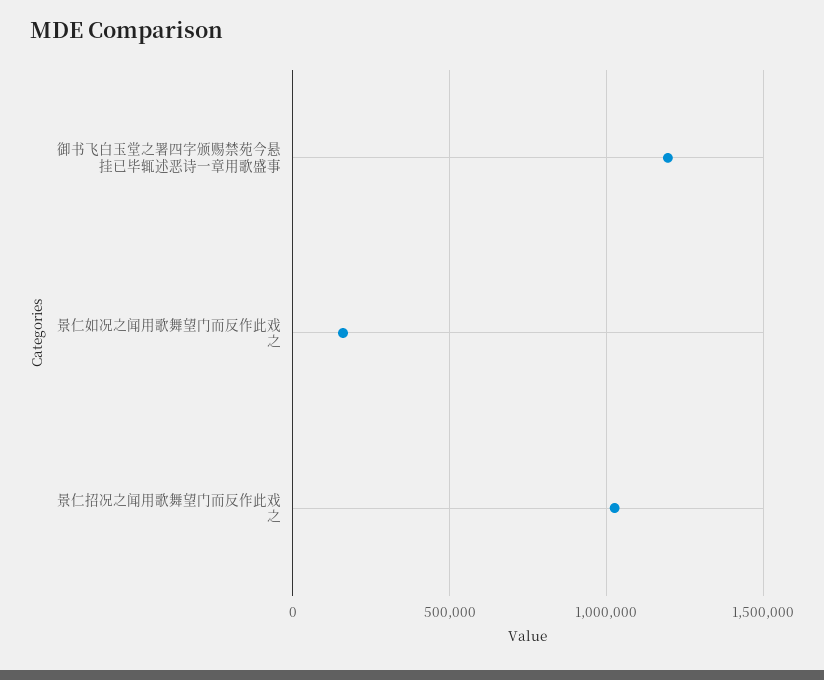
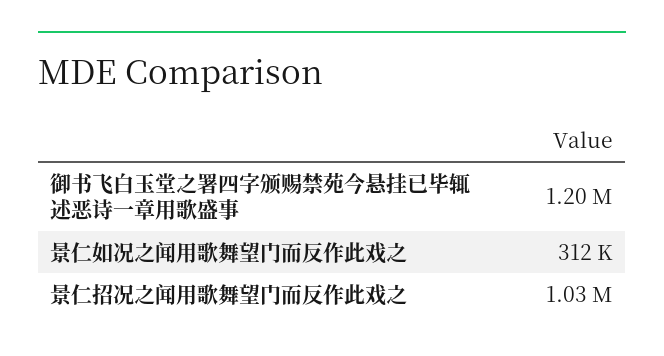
  {
    "御书飞白玉堂之署四字颁赐禁苑今悬挂已毕辄述恶诗一章用歌盛事": 1200000,
-   "景仁如况之闻用歌舞望门而反作此戏之": 150000,
+   "景仁如况之闻用歌舞望门而反作此戏之": 312000,
    "景仁招况之闻用歌舞望门而反作此戏之": 1030000
  }

